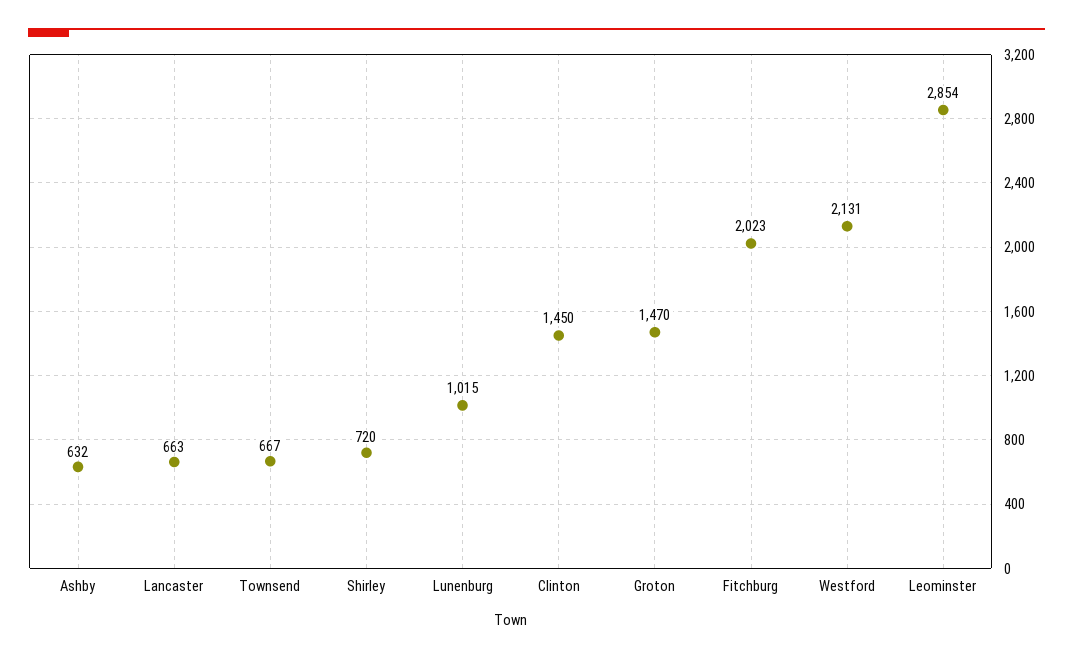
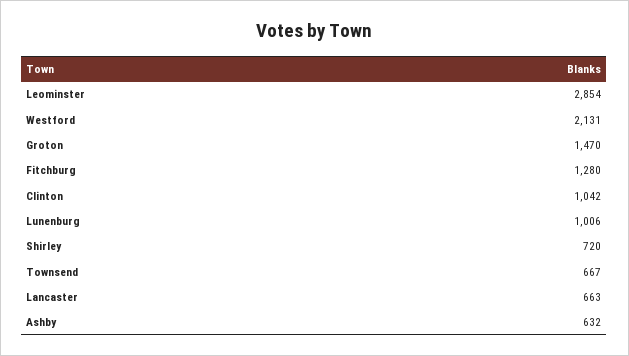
  {
    "Ashby": 632,
    "Lancaster": 663,
    "Townsend": 667,
    "Shirley": 720,
-   "Lunenburg": 1015,
+   "Lunenburg": 1006,
-   "Clinton": 1450,
+   "Clinton": 1042,
    "Groton": 1470,
-   "Fitchburg": 2023,
+   "Fitchburg": 1280,
    "Westford": 2131,
    "Leominster": 2854
  }

